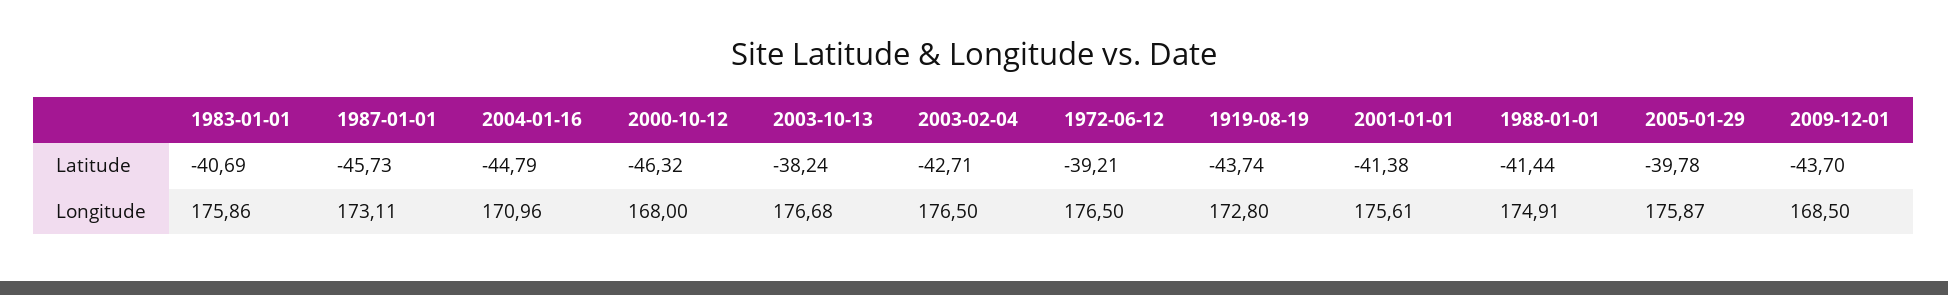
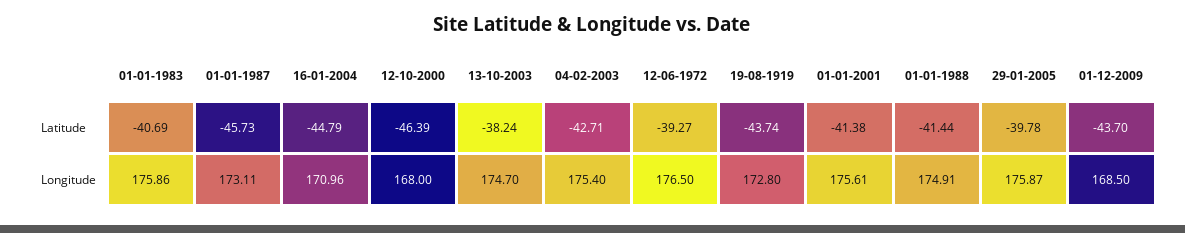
  {
    "1983-01-01": {
      "Latitude": -40.69,
      "Longitude": 175.86
    },
    "1987-01-01": {
      "Latitude": -45.73,
      "Longitude": 173.11
    },
    "2004-01-16": {
      "Latitude": -44.79,
      "Longitude": 170.96
    },
    "2000-10-12": {
-     "Latitude": -46.32,
+     "Latitude": -46.39,
      "Longitude": 168
    },
    "2003-10-13": {
      "Latitude": -38.24,
-     "Longitude": 176.68
+     "Longitude": 174.7
    },
    "2003-02-04": {
      "Latitude": -42.71,
-     "Longitude": 176.5
+     "Longitude": 175.4
    },
    "1972-06-12": {
-     "Latitude": -39.21,
+     "Latitude": -39.27,
      "Longitude": 176.5
    },
    "1919-08-19": {
      "Latitude": -43.74,
      "Longitude": 172.8
    },
    "2001-01-01": {
      "Latitude": -41.38,
      "Longitude": 175.61
    },
    "1988-01-01": {
      "Latitude": -41.44,
      "Longitude": 174.91
    },
    "2005-01-29": {
      "Latitude": -39.78,
      "Longitude": 175.87
    },
    "2009-12-01": {
      "Latitude": -43.7,
      "Longitude": 168.5
    }
  }

